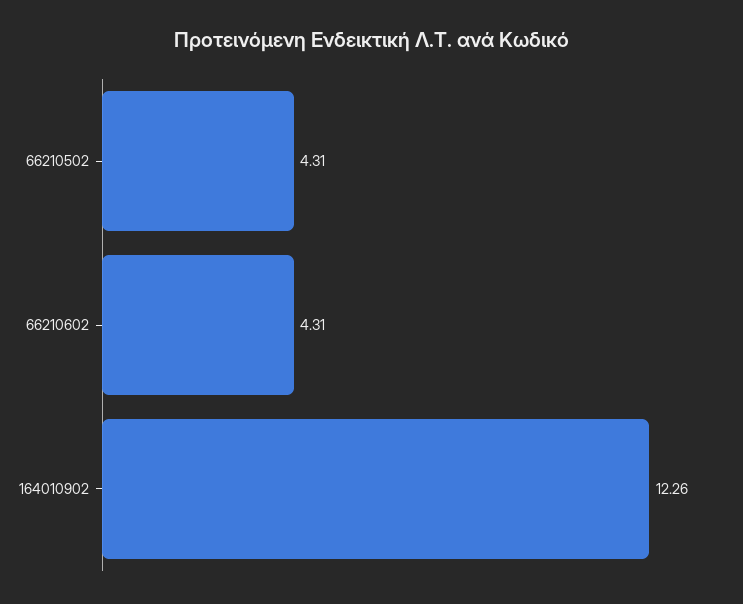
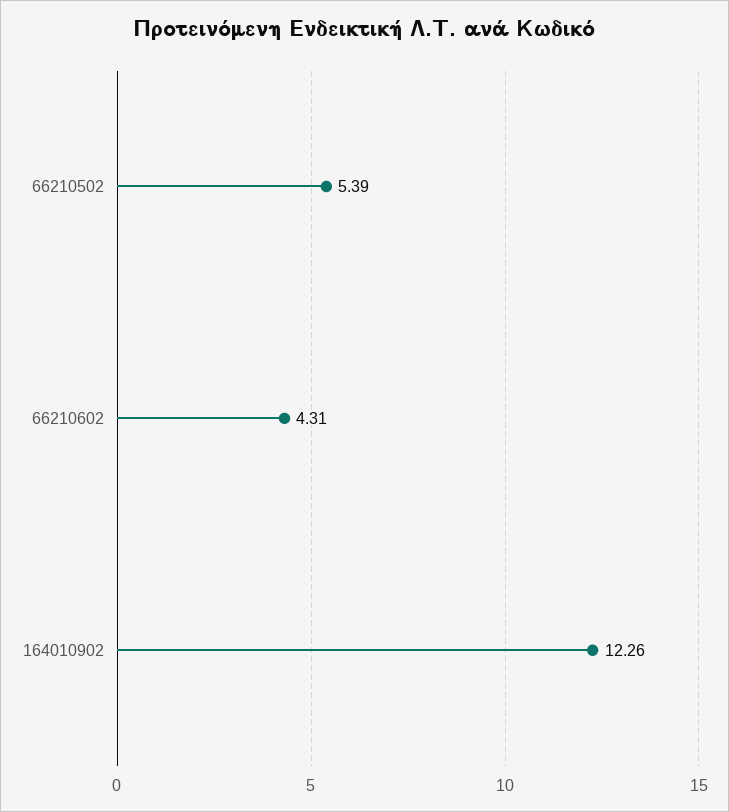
  {
-   "66210502": 4.31,
+   "66210502": 5.39,
    "66210602": 4.31,
    "164010902": 12.26
  }

